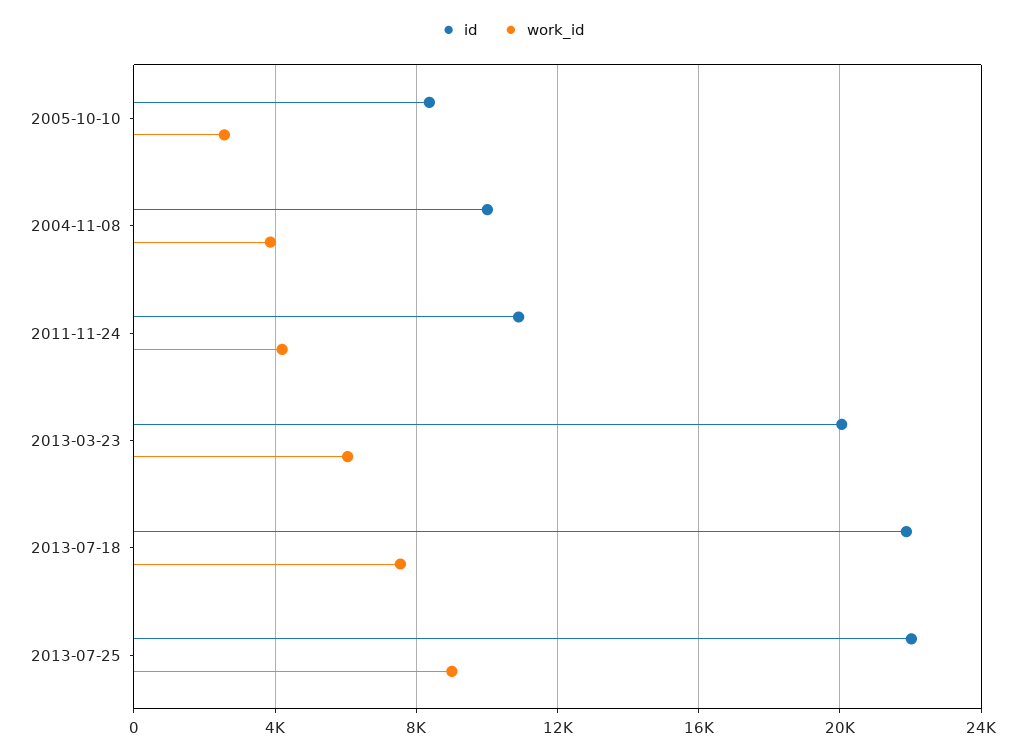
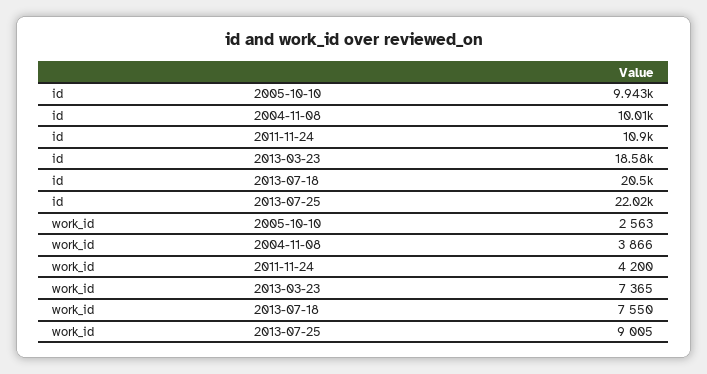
  {
    "id": {
-     "2005-10-10": 8500,
+     "2005-10-10": 9943,
      "2004-11-08": 10010,
      "2011-11-24": 10900,
-     "2013-03-23": 20000,
+     "2013-03-23": 18580,
-     "2013-07-18": 22000,
+     "2013-07-18": 20500,
      "2013-07-25": 22020
    },
    "work_id": {
      "2005-10-10": 2563,
      "2004-11-08": 3866,
      "2011-11-24": 4200,
-     "2013-03-23": 6000,
+     "2013-03-23": 7365,
      "2013-07-18": 7550,
      "2013-07-25": 9005
    }
  }

